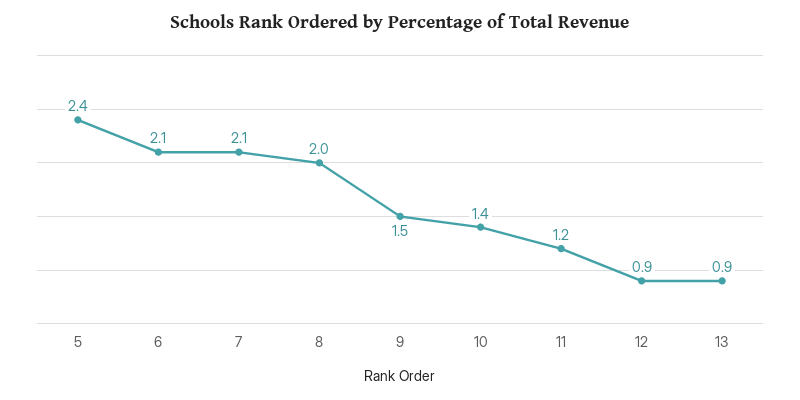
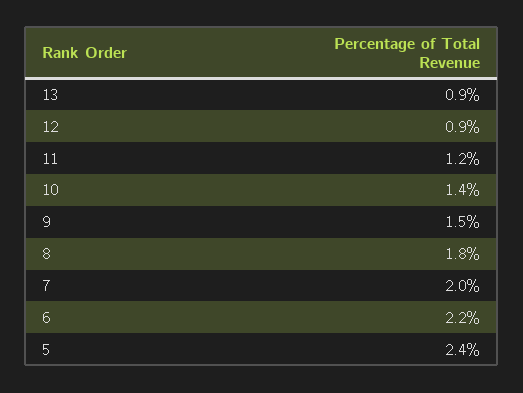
  {
    "5": 2.4,
-   "6": 2.1,
+   "6": 2.2,
-   "7": 2.1,
+   "7": 2,
-   "8": 2,
+   "8": 1.8,
    "9": 1.5,
    "10": 1.4,
    "11": 1.2,
    "12": 0.9,
    "13": 0.9
  }

